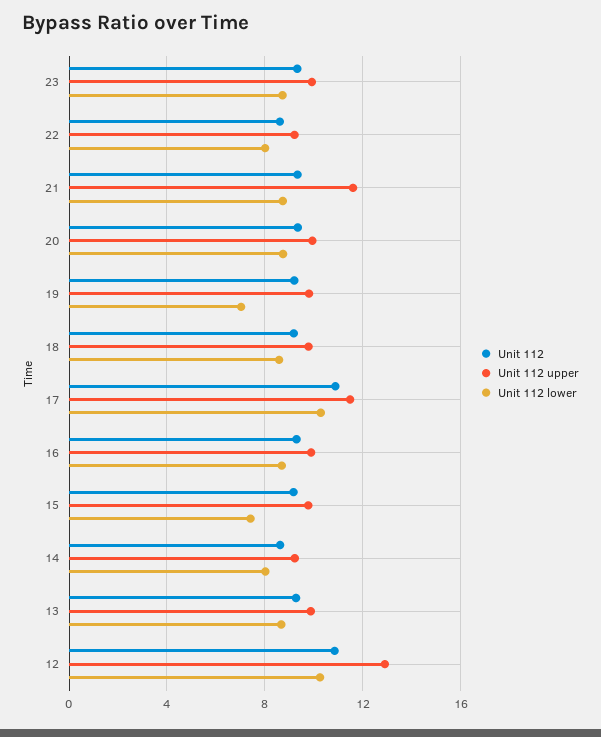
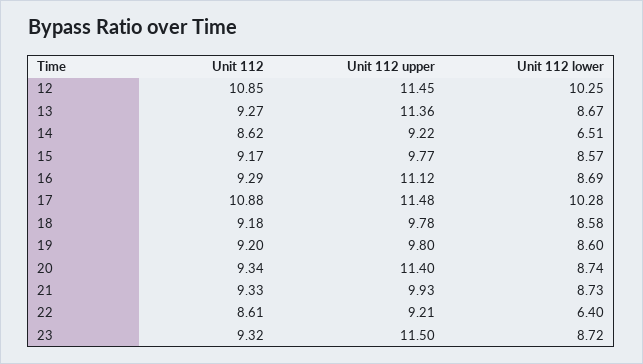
  {
    "Unit 112": {
      "23": 9.32,
      "22": 8.61,
      "21": 9.33,
      "20": 9.34,
      "19": 9.2,
      "18": 9.18,
      "17": 10.88,
      "16": 9.29,
      "15": 9.17,
      "14": 8.62,
      "13": 9.27,
      "12": 10.85
    },
    "Unit 112 upper": {
-     "23": 10,
+     "23": 11.5,
      "22": 9.21,
-     "21": 11.5,
+     "21": 9.93,
-     "20": 10,
+     "20": 11.4,
      "19": 9.8,
      "18": 9.78,
      "17": 11.48,
-     "16": 10,
+     "16": 11.12,
      "15": 9.77,
      "14": 9.22,
-     "13": 10,
+     "13": 11.36,
-     "12": 13
+     "12": 11.45
    },
    "Unit 112 lower": {
      "23": 8.72,
-     "22": 8,
+     "22": 6.4,
      "21": 8.73,
      "20": 8.74,
-     "19": 7,
+     "19": 8.6,
      "18": 8.58,
      "17": 10.28,
      "16": 8.69,
-     "15": 7.5,
+     "15": 8.57,
-     "14": 8,
+     "14": 6.51,
      "13": 8.67,
      "12": 10.25
    }
  }

